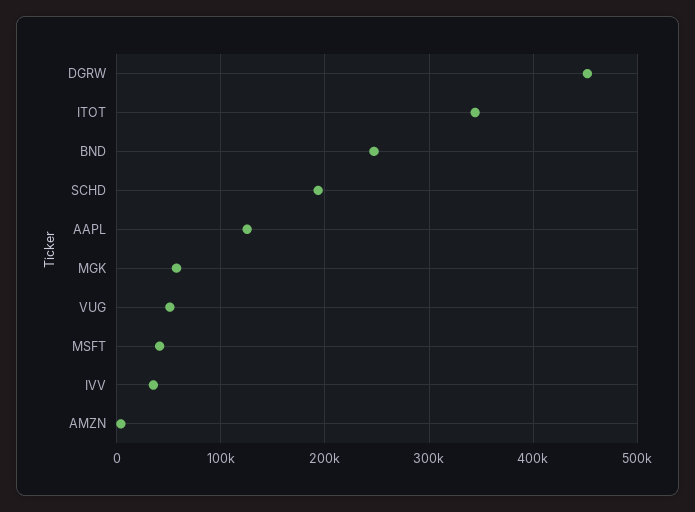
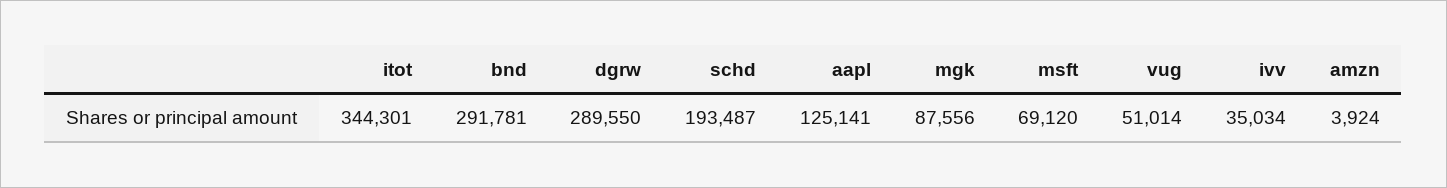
  {
-   "DGRW": 450000,
+   "DGRW": 289550,
    "ITOT": 344301,
-   "BND": 250000,
+   "BND": 291781,
    "SCHD": 193487,
    "AAPL": 125141,
-   "MGK": 60000,
+   "MGK": 87556,
    "VUG": 51014,
-   "MSFT": 40000,
+   "MSFT": 69120,
    "IVV": 35034,
    "AMZN": 3924
  }

